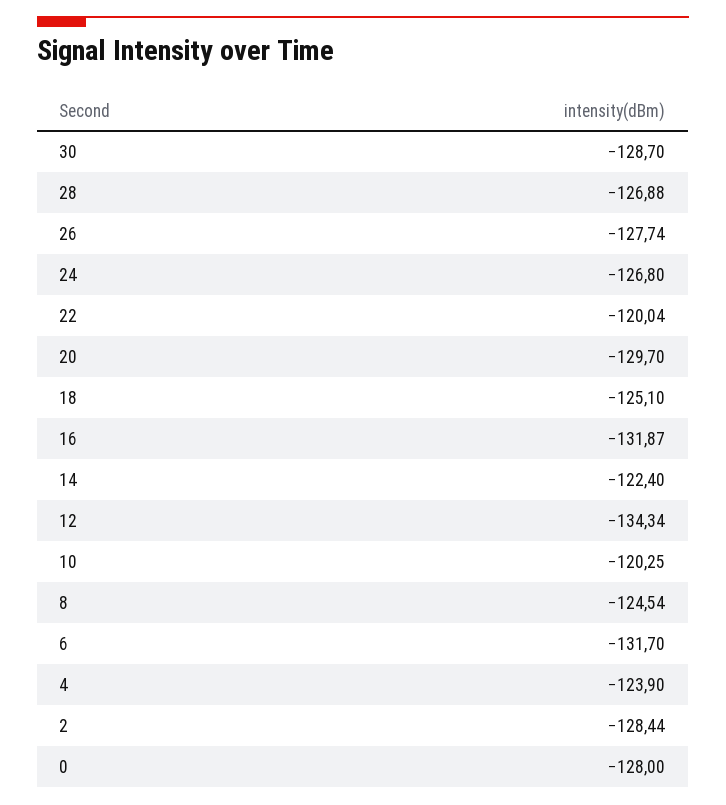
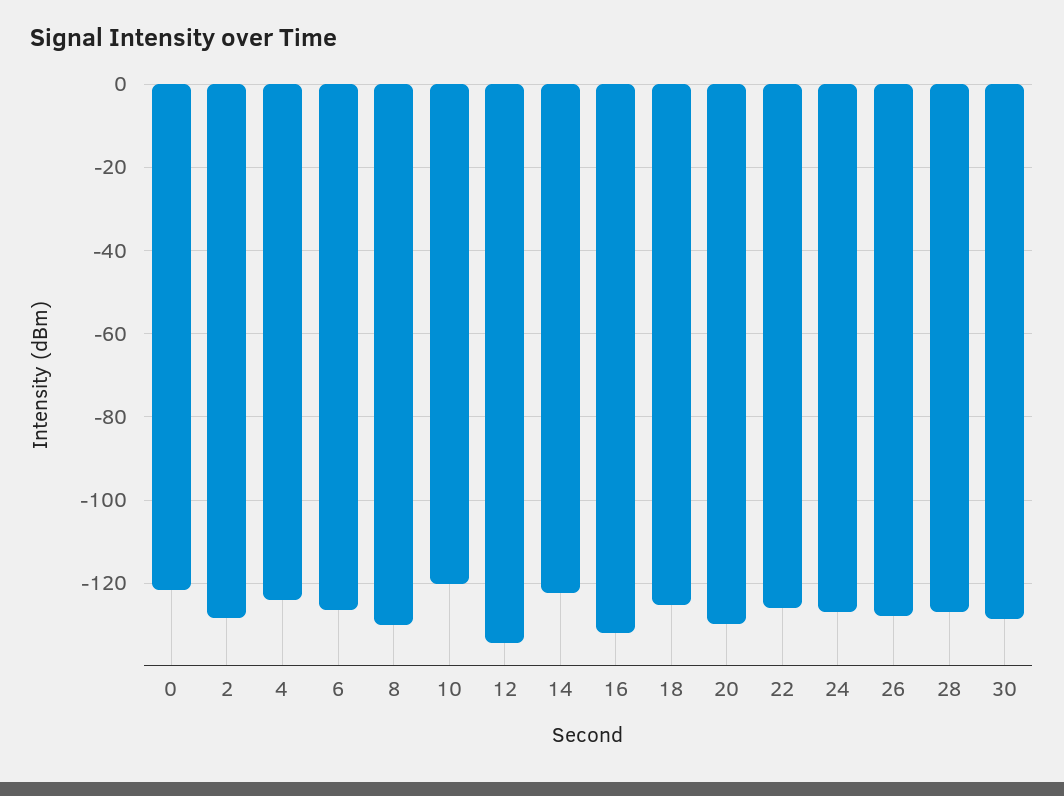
  {
    "30": -128.7,
    "28": -126.88,
    "26": -127.74,
    "24": -126.8,
-   "22": -120.04,
+   "22": -126,
    "20": -129.7,
    "18": -125.1,
    "16": -131.87,
    "14": -122.4,
    "12": -134.34,
    "10": -120.25,
-   "8": -124.54,
+   "8": -130,
-   "6": -131.7,
+   "6": -126,
    "4": -123.9,
    "2": -128.44,
-   "0": -128
+   "0": -122
  }

